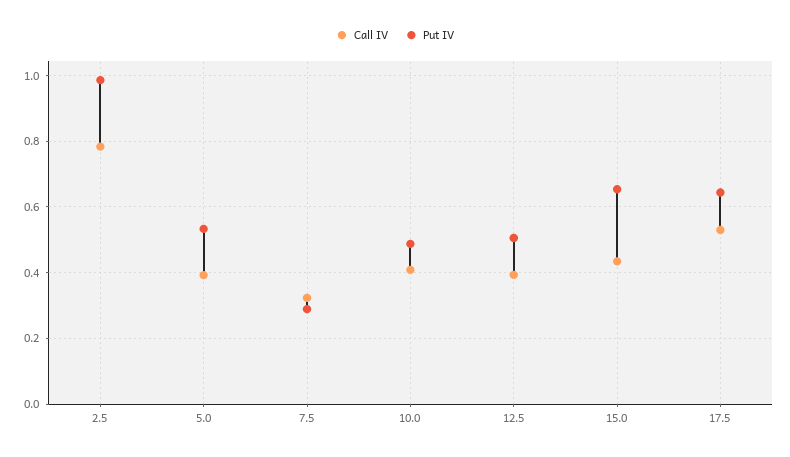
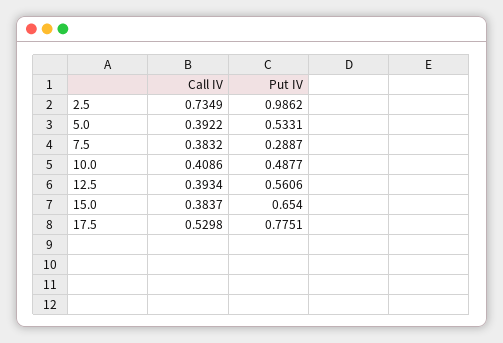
  {
    "Call IV": {
-     "2.5": 0.78,
+     "2.5": 0.7349,
      "5.0": 0.3922,
-     "7.5": 0.32,
+     "7.5": 0.3832,
      "10.0": 0.4086,
      "12.5": 0.3934,
-     "15.0": 0.44,
+     "15.0": 0.3837,
      "17.5": 0.5298
    },
    "Put IV": {
      "2.5": 0.9862,
      "5.0": 0.5331,
      "7.5": 0.2887,
      "10.0": 0.4877,
-     "12.5": 0.5,
+     "12.5": 0.5606,
      "15.0": 0.654,
-     "17.5": 0.64
+     "17.5": 0.7751
    }
  }

